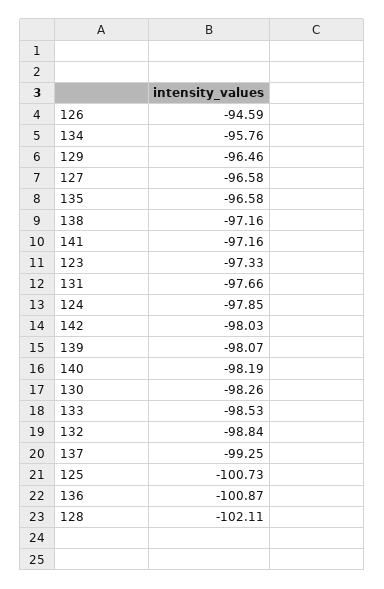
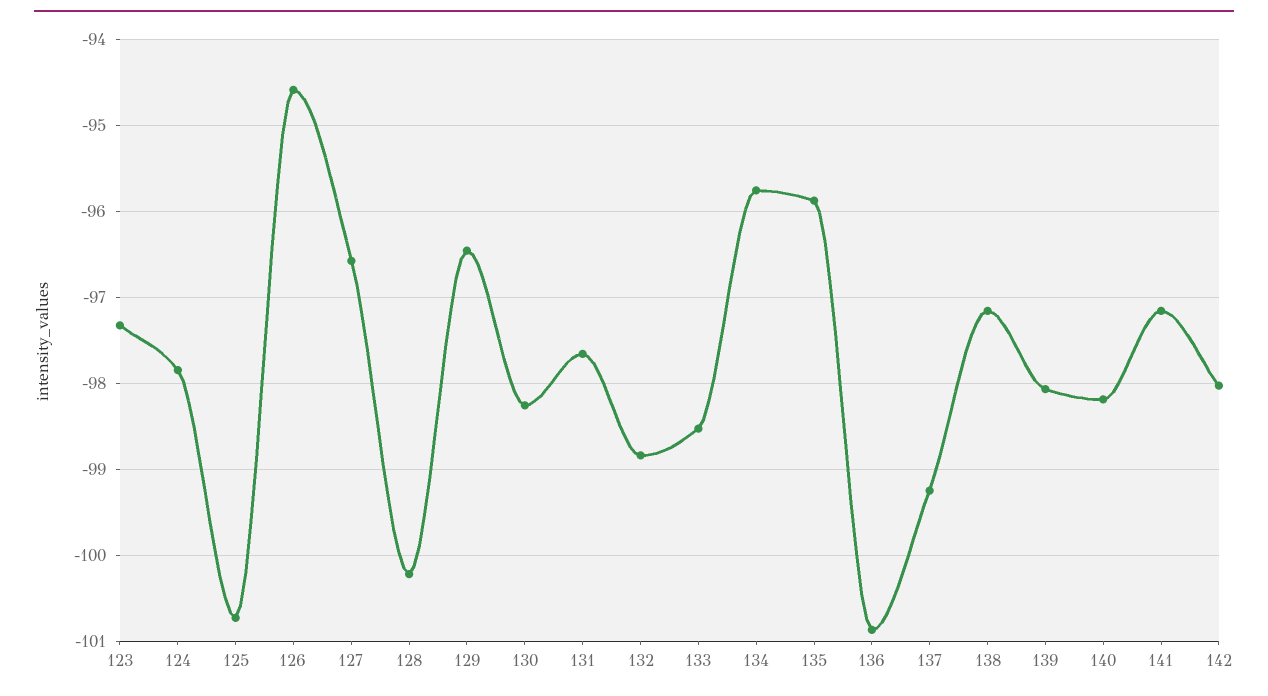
  {
    "126": -94.59,
    "134": -95.76,
    "129": -96.46,
    "127": -96.58,
-   "135": -96.58,
+   "135": -95.9,
    "138": -97.16,
    "141": -97.16,
    "123": -97.33,
    "131": -97.66,
    "124": -97.85,
    "142": -98.03,
    "139": -98.07,
    "140": -98.19,
    "130": -98.26,
    "133": -98.53,
    "132": -98.84,
    "137": -99.25,
    "125": -100.73,
    "136": -100.87,
-   "128": -102.11
+   "128": -100.2
  }

